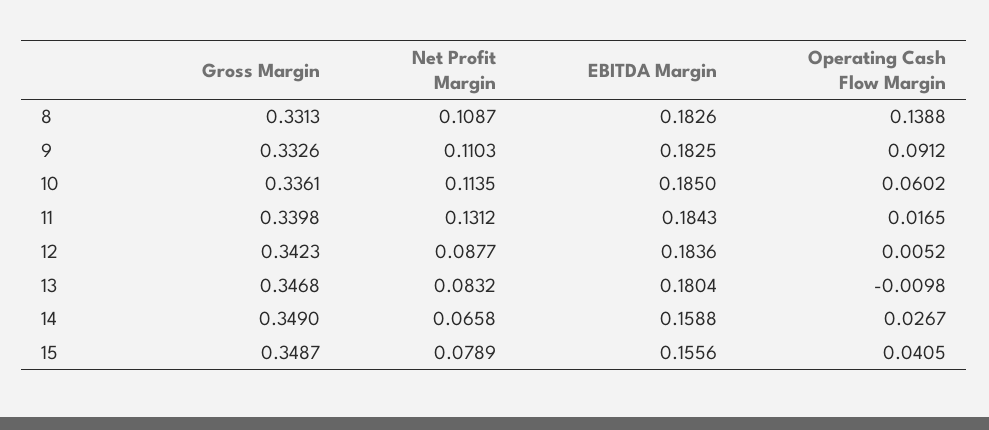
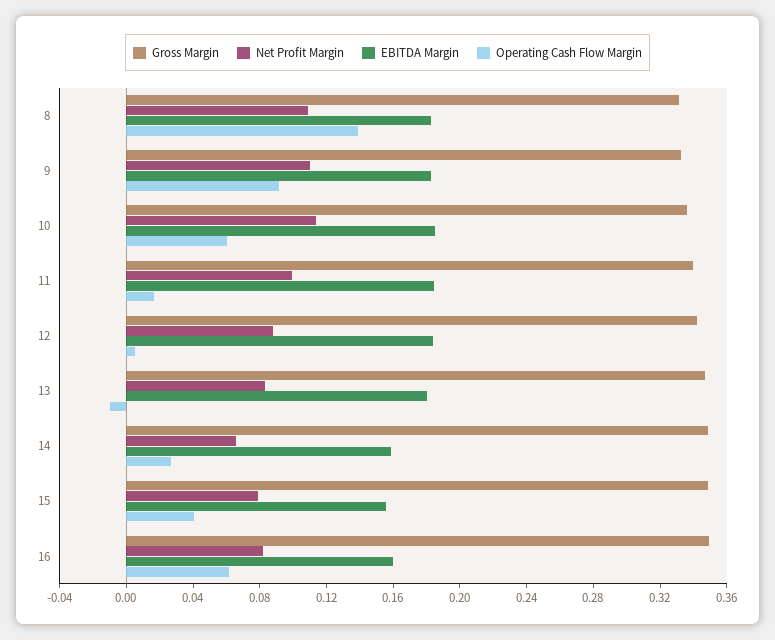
  {
    "Gross Margin": {
      "8": 0.3313,
      "9": 0.3326,
      "10": 0.3361,
      "11": 0.3398,
      "12": 0.3423,
      "13": 0.3468,
      "14": 0.349,
-     "15": 0.3487
+     "15": 0.3487,
+     "16": 0.35
    },
    "Net Profit Margin": {
      "8": 0.1087,
      "9": 0.1103,
      "10": 0.1135,
-     "11": 0.1312,
+     "11": 0.1,
      "12": 0.0877,
      "13": 0.0832,
      "14": 0.0658,
-     "15": 0.0789
+     "15": 0.0789,
+     "16": 0.08
    },
    "EBITDA Margin": {
      "8": 0.1826,
      "9": 0.1825,
      "10": 0.185,
      "11": 0.1843,
      "12": 0.1836,
      "13": 0.1804,
      "14": 0.1588,
-     "15": 0.1556
+     "15": 0.1556,
+     "16": 0.16
    },
    "Operating Cash Flow Margin": {
      "8": 0.1388,
      "9": 0.0912,
      "10": 0.0602,
      "11": 0.0165,
      "12": 0.0052,
      "13": -0.0098,
      "14": 0.0267,
-     "15": 0.0405
+     "15": 0.0405,
+     "16": 0.06
    }
  }

